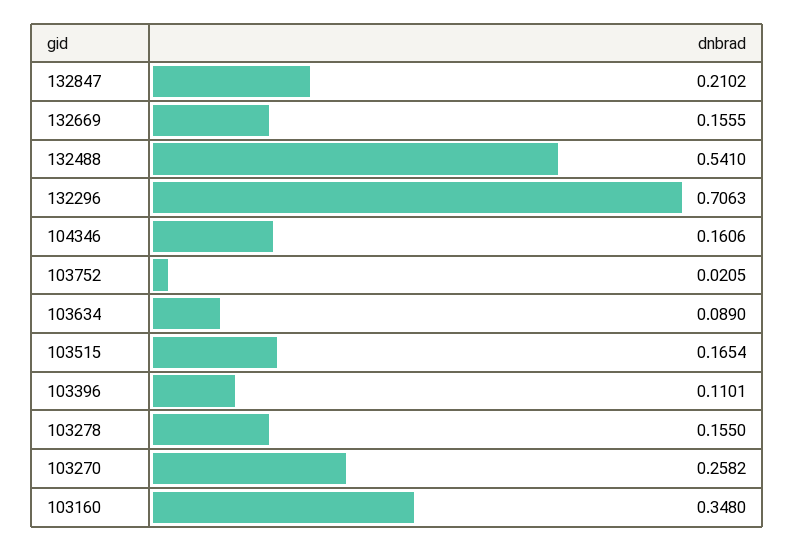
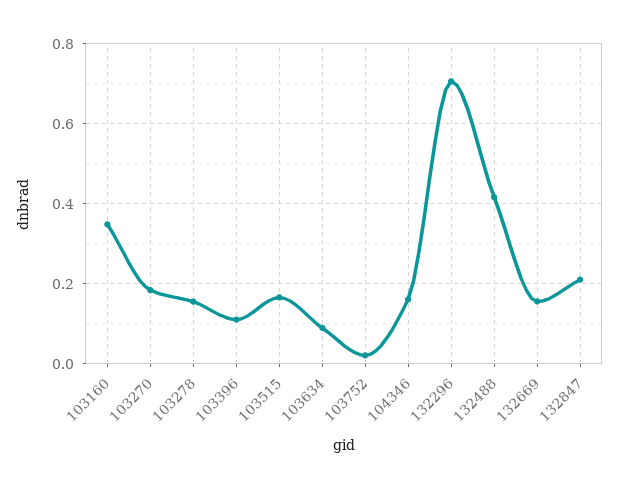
  {
    "132847": 0.2102,
    "132669": 0.1555,
-   "132488": 0.541,
+   "132488": 0.42,
    "132296": 0.7063,
    "104346": 0.1606,
    "103752": 0.0205,
    "103634": 0.089,
    "103515": 0.1654,
    "103396": 0.1101,
    "103278": 0.155,
-   "103270": 0.2582,
+   "103270": 0.18,
    "103160": 0.348
  }

